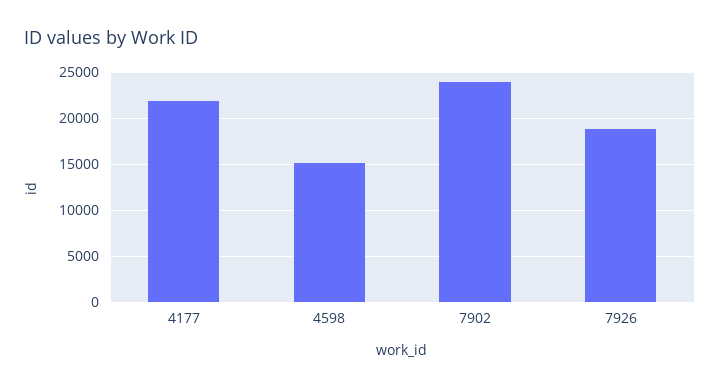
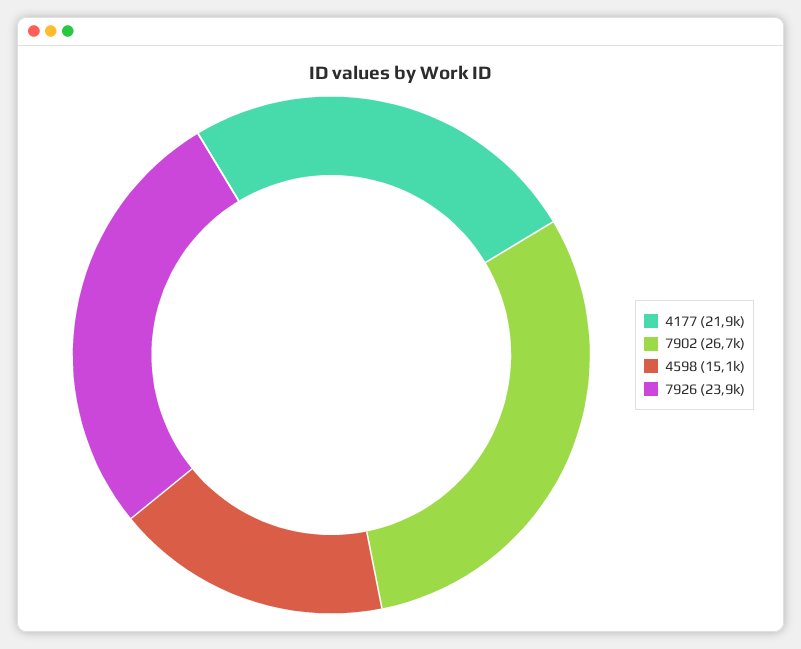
  {
    "4177": 21900,
    "4598": 15100,
-   "7902": 24000,
+   "7902": 26700,
-   "7926": 19000
+   "7926": 23900
  }

